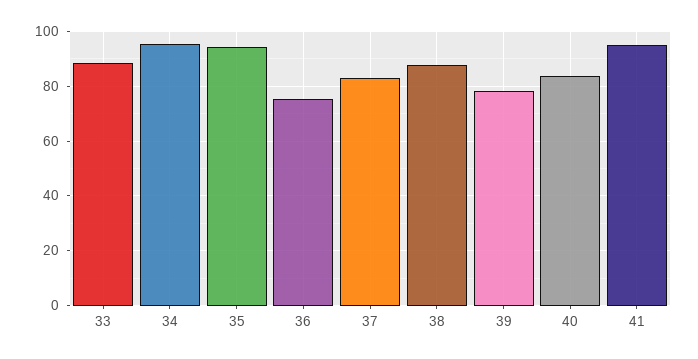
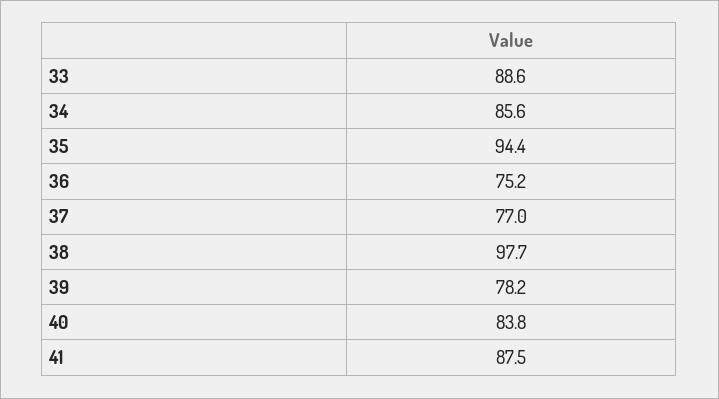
  {
    "33": 88.6,
-   "34": 95,
+   "34": 85.6,
    "35": 94.4,
    "36": 75.2,
-   "37": 82.5,
+   "37": 77,
-   "38": 87.5,
+   "38": 97.7,
    "39": 78.2,
    "40": 83.8,
-   "41": 95
+   "41": 87.5
  }

